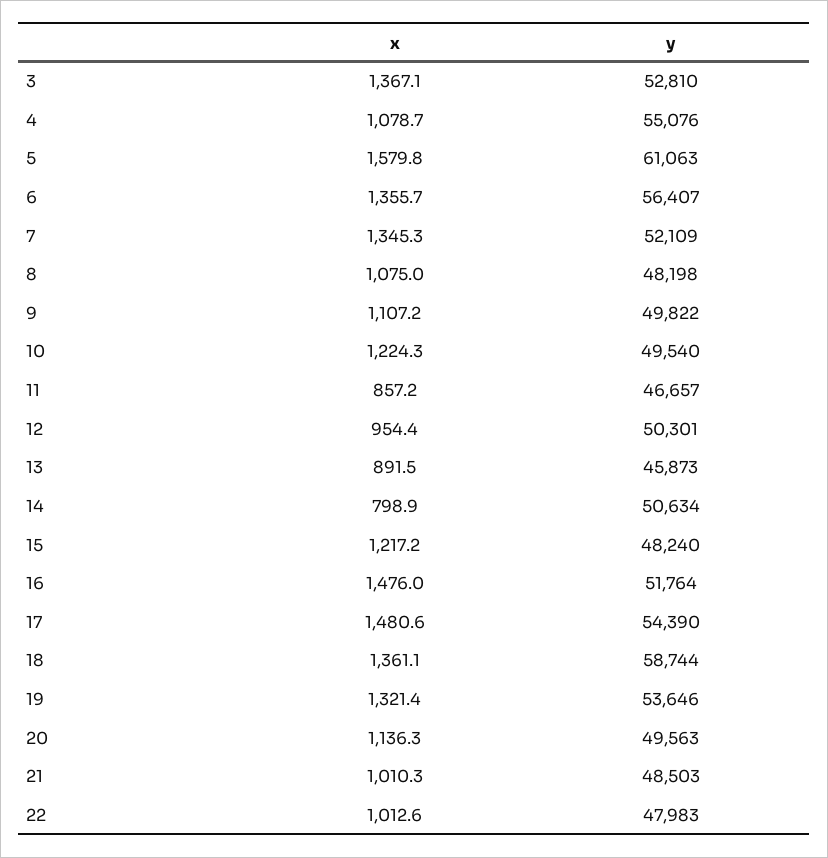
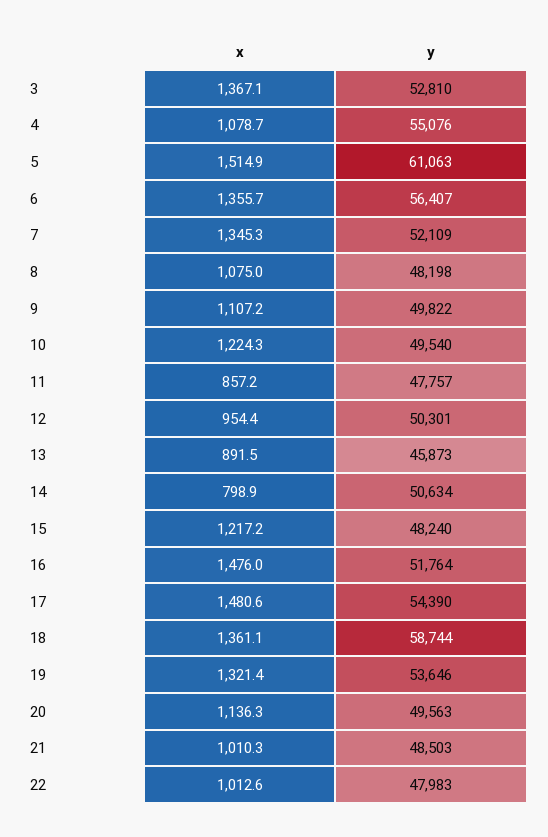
  {
    "x": {
      "3": 1367.1,
      "4": 1078.7,
-     "5": 1579.8,
+     "5": 1514.9,
      "6": 1355.7,
      "7": 1345.3,
      "8": 1075,
      "9": 1107.2,
      "10": 1224.3,
      "11": 857.2,
      "12": 954.4,
      "13": 891.5,
      "14": 798.9,
      "15": 1217.2,
      "16": 1476,
      "17": 1480.6,
      "18": 1361.1,
      "19": 1321.4,
      "20": 1136.3,
      "21": 1010.3,
      "22": 1012.6
    },
    "y": {
      "3": 52810,
      "4": 55076,
      "5": 61063,
      "6": 56407,
      "7": 52109,
      "8": 48198,
      "9": 49822,
      "10": 49540,
-     "11": 46657,
+     "11": 47757,
      "12": 50301,
      "13": 45873,
      "14": 50634,
      "15": 48240,
      "16": 51764,
      "17": 54390,
      "18": 58744,
      "19": 53646,
      "20": 49563,
      "21": 48503,
      "22": 47983
    }
  }

